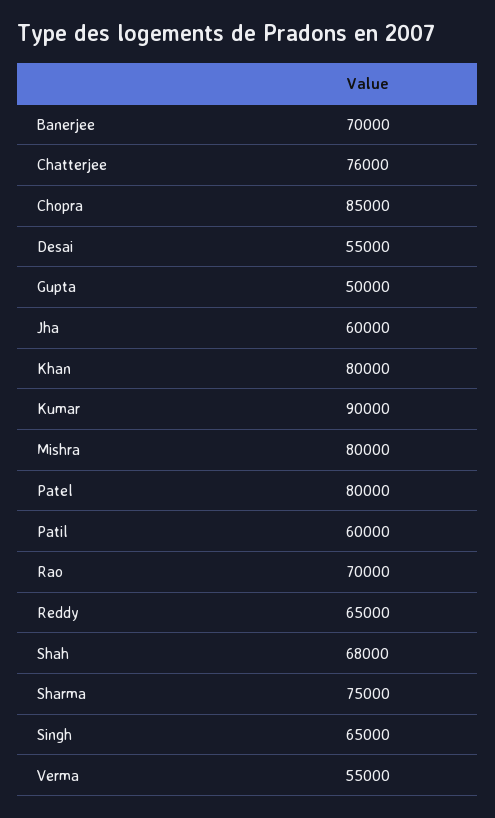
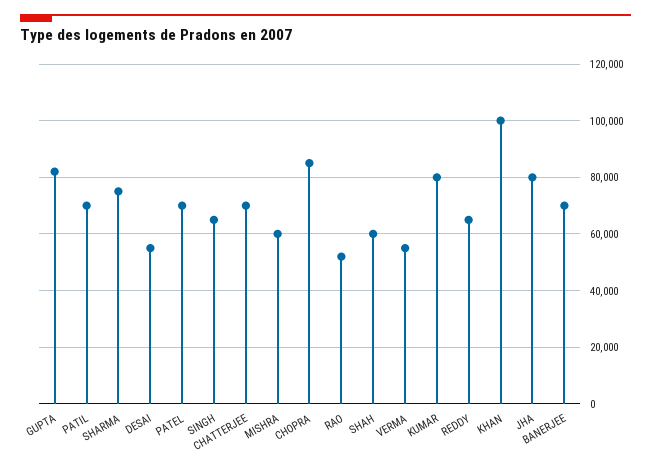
  {
    "Banerjee": 70000,
-   "Chatterjee": 76000,
+   "Chatterjee": 70000,
    "Chopra": 85000,
    "Desai": 55000,
-   "Gupta": 50000,
+   "Gupta": 82500,
-   "Jha": 60000,
+   "Jha": 80000,
-   "Khan": 80000,
+   "Khan": 100000,
-   "Kumar": 90000,
+   "Kumar": 80000,
-   "Mishra": 80000,
+   "Mishra": 60000,
-   "Patel": 80000,
+   "Patel": 70000,
-   "Patil": 60000,
+   "Patil": 70000,
-   "Rao": 70000,
+   "Rao": 52500,
    "Reddy": 65000,
-   "Shah": 68000,
+   "Shah": 60000,
    "Sharma": 75000,
    "Singh": 65000,
    "Verma": 55000
  }

